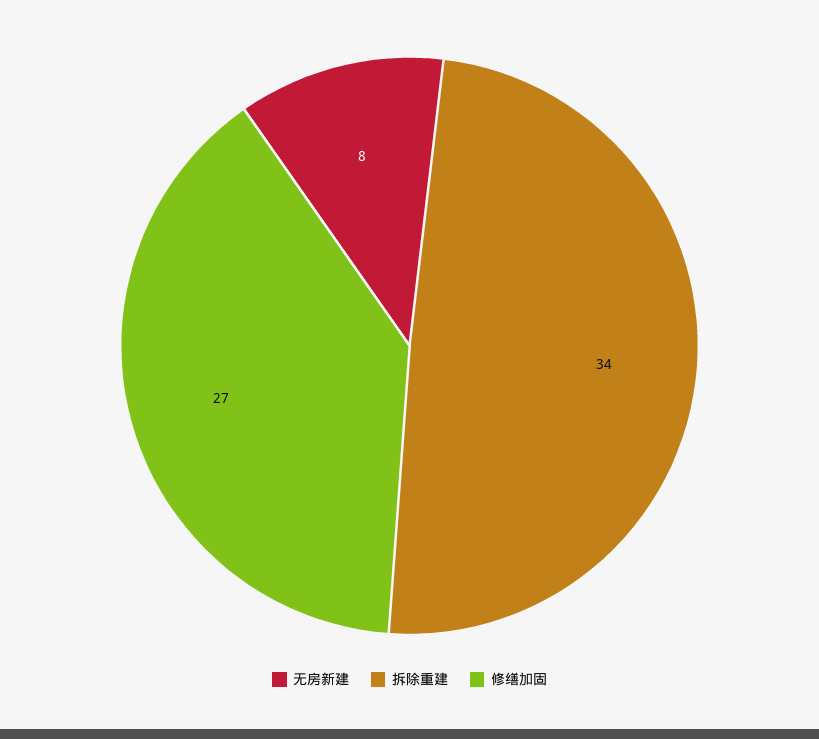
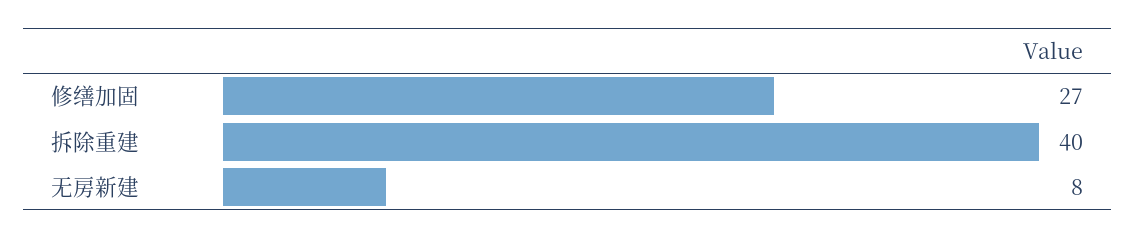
  {
    "无房新建": 8,
-   "拆除重建": 34,
+   "拆除重建": 40,
    "修缮加固": 27
  }

